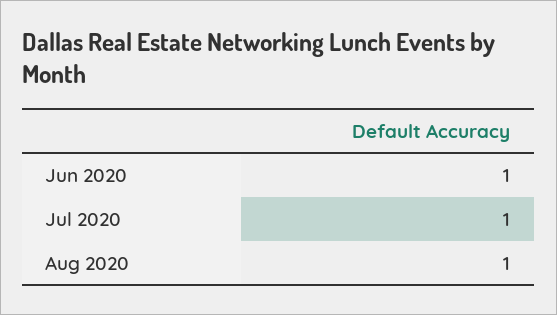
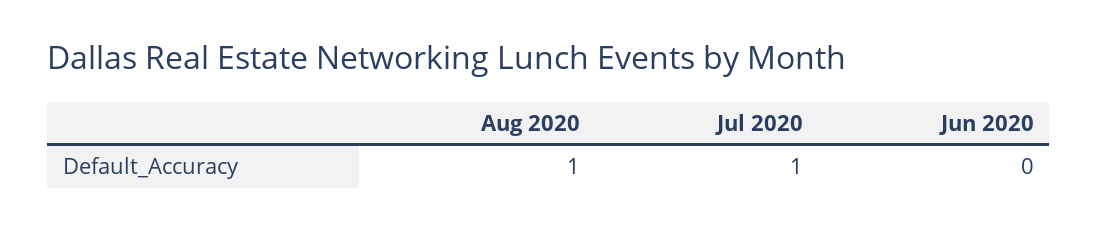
  {
-   "Jun 2020": 1,
+   "Jun 2020": 0,
    "Jul 2020": 1,
    "Aug 2020": 1
  }

